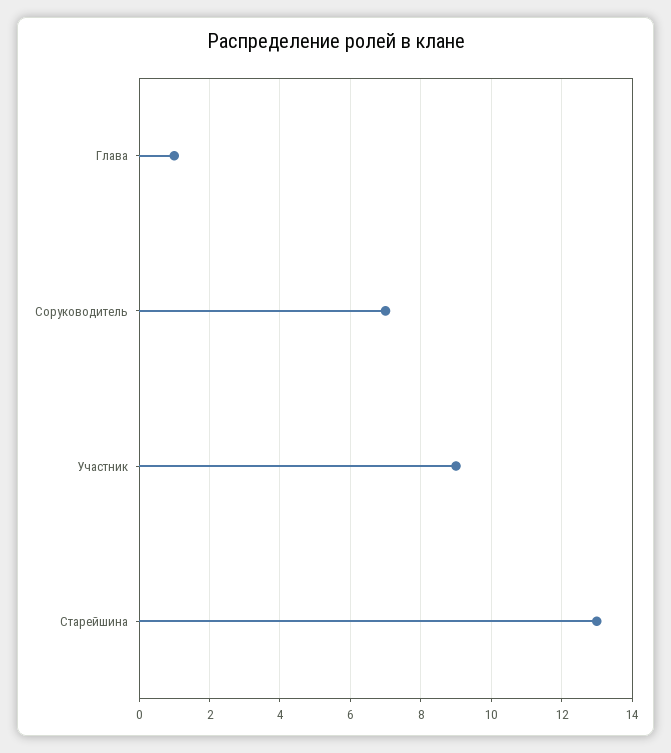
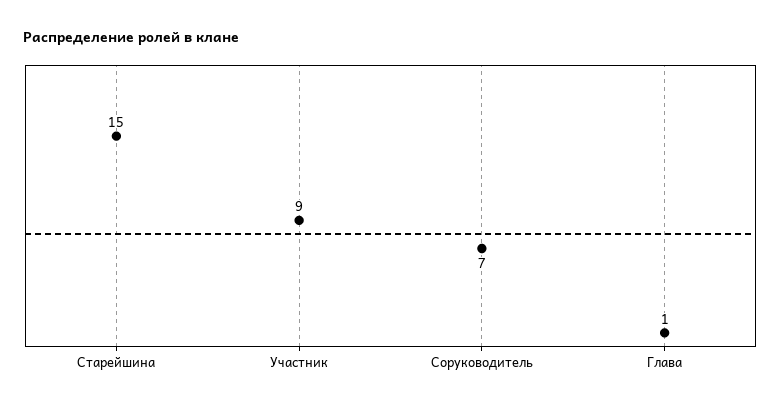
  {
    "Глава": 1,
    "Соруководитель": 7,
    "Участник": 9,
-   "Старейшина": 13
+   "Старейшина": 15
  }

